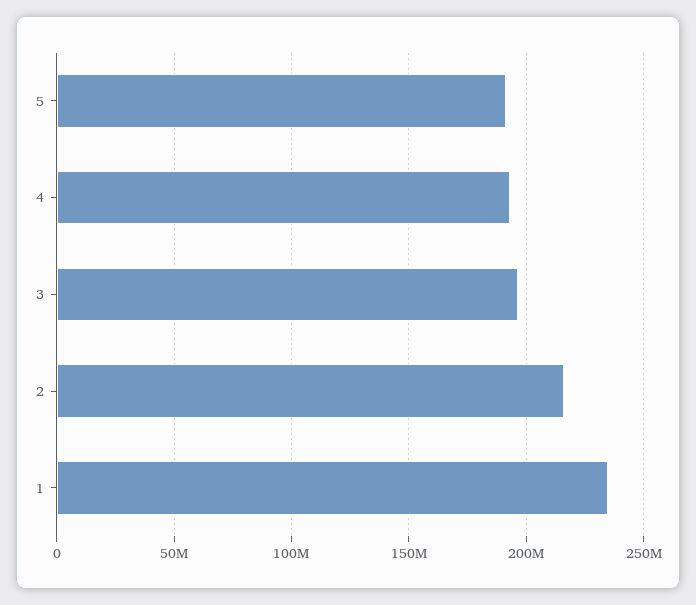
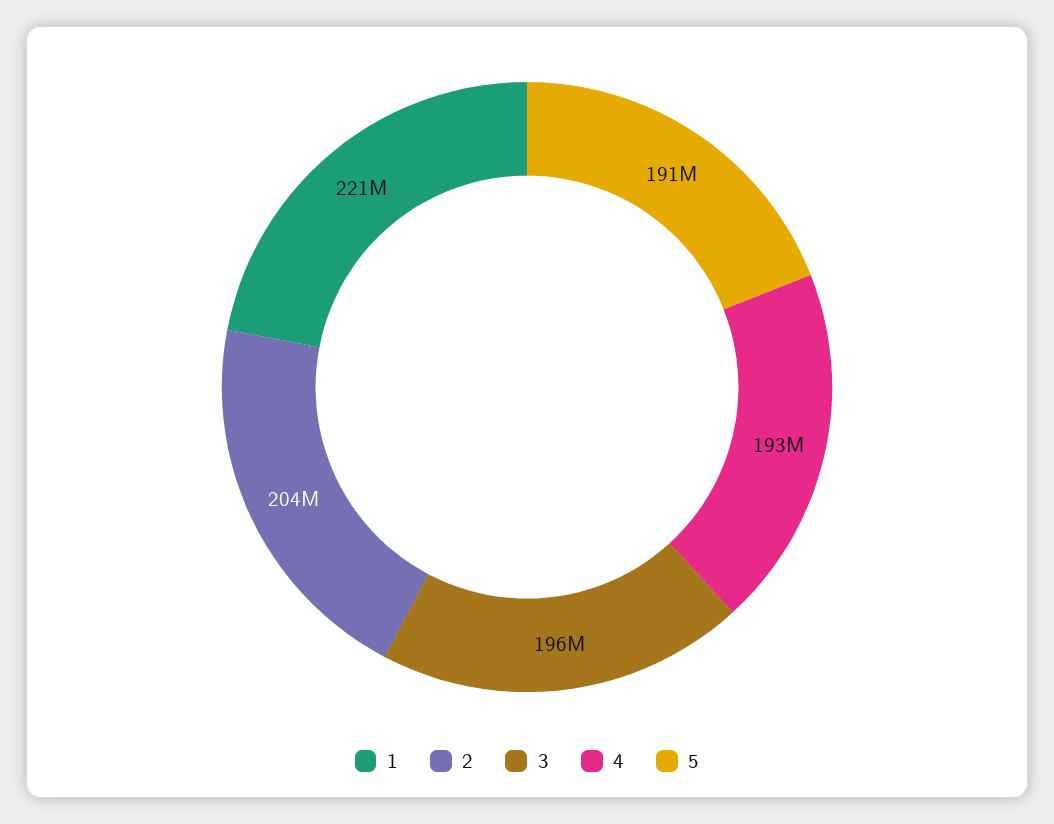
  {
    "5": 191000000,
    "4": 193000000,
    "3": 196000000,
-   "2": 215000000,
+   "2": 204000000,
-   "1": 235000000
+   "1": 221000000
  }

